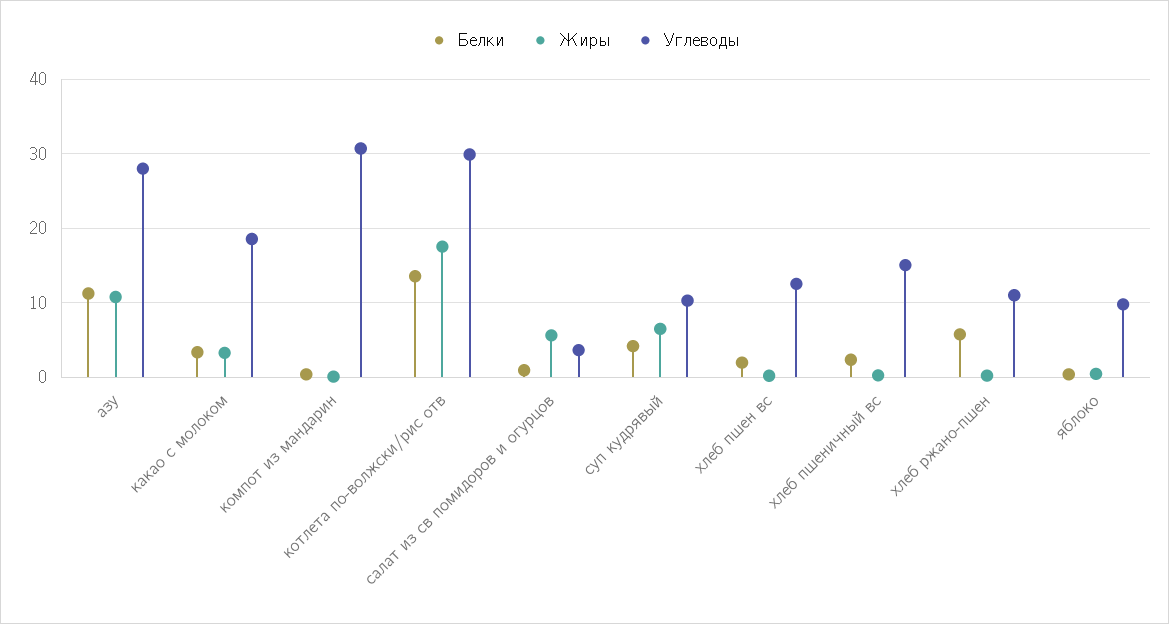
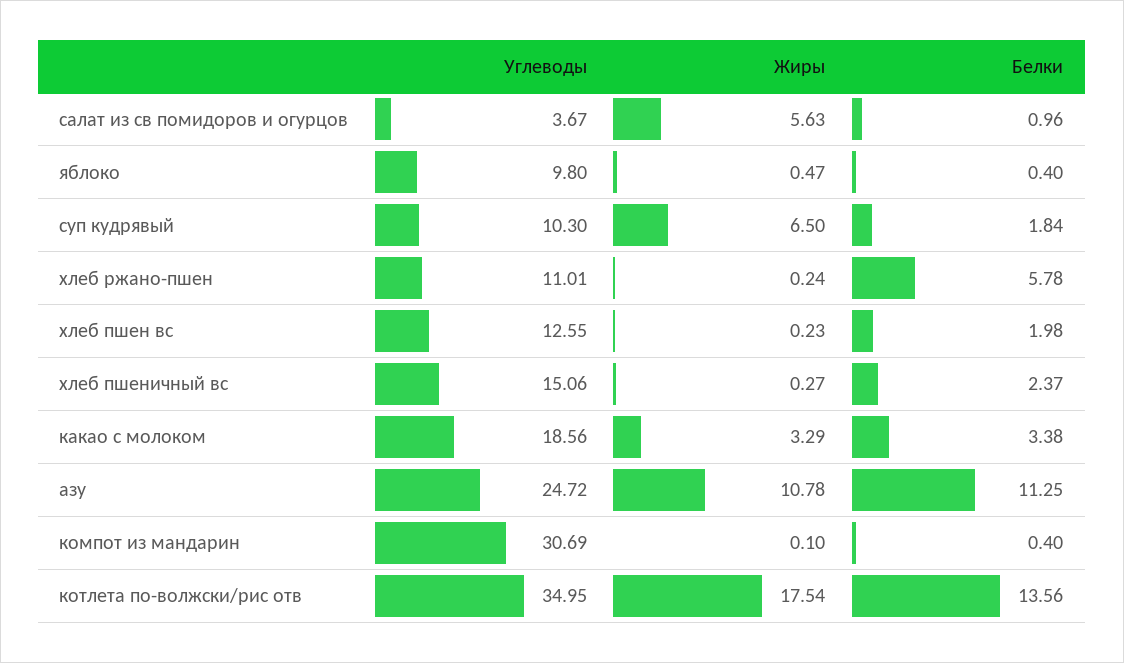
  {
    "Белки": {
      "азу": 11.25,
      "какао с молоком": 3.38,
      "компот из мандарин": 0.4,
      "котлета по-волжски/рис отв": 13.56,
      "салат из св помидоров и огурцов": 0.96,
-     "суп кудрявый": 4,
+     "суп кудрявый": 1.84,
      "хлеб пшен вс": 1.98,
      "хлеб пшеничный вс": 2.37,
      "хлеб ржано-пшен": 5.78,
      "яблоко": 0.4
    },
    "Жиры": {
      "азу": 10.78,
      "какао с молоком": 3.29,
      "компот из мандарин": 0.1,
      "котлета по-волжски/рис отв": 17.54,
      "салат из св помидоров и огурцов": 5.63,
      "суп кудрявый": 6.5,
      "хлеб пшен вс": 0.23,
      "хлеб пшеничный вс": 0.27,
      "хлеб ржано-пшен": 0.24,
      "яблоко": 0.47
    },
    "Углеводы": {
-     "азу": 28,
+     "азу": 24.72,
      "какао с молоком": 18.56,
      "компот из мандарин": 30.69,
-     "котлета по-волжски/рис отв": 30,
+     "котлета по-волжски/рис отв": 34.95,
      "салат из св помидоров и огурцов": 3.67,
      "суп кудрявый": 10.3,
      "хлеб пшен вс": 12.55,
      "хлеб пшеничный вс": 15.06,
      "хлеб ржано-пшен": 11.01,
      "яблоко": 9.8
    }
  }

